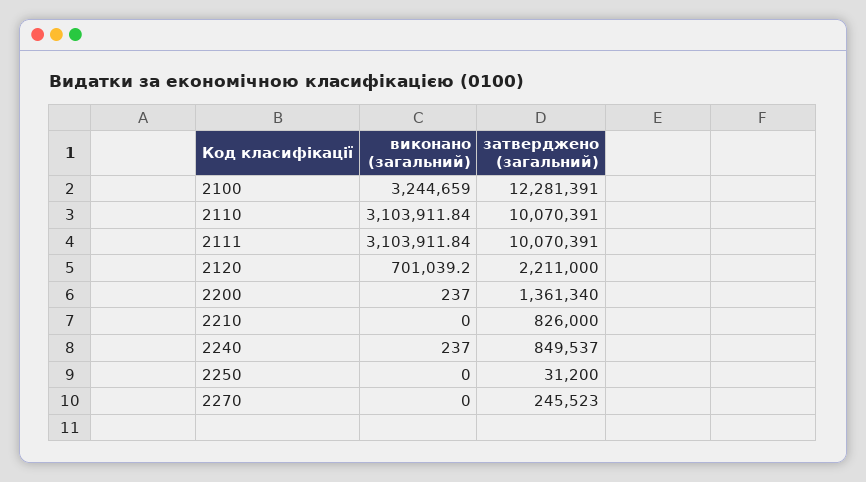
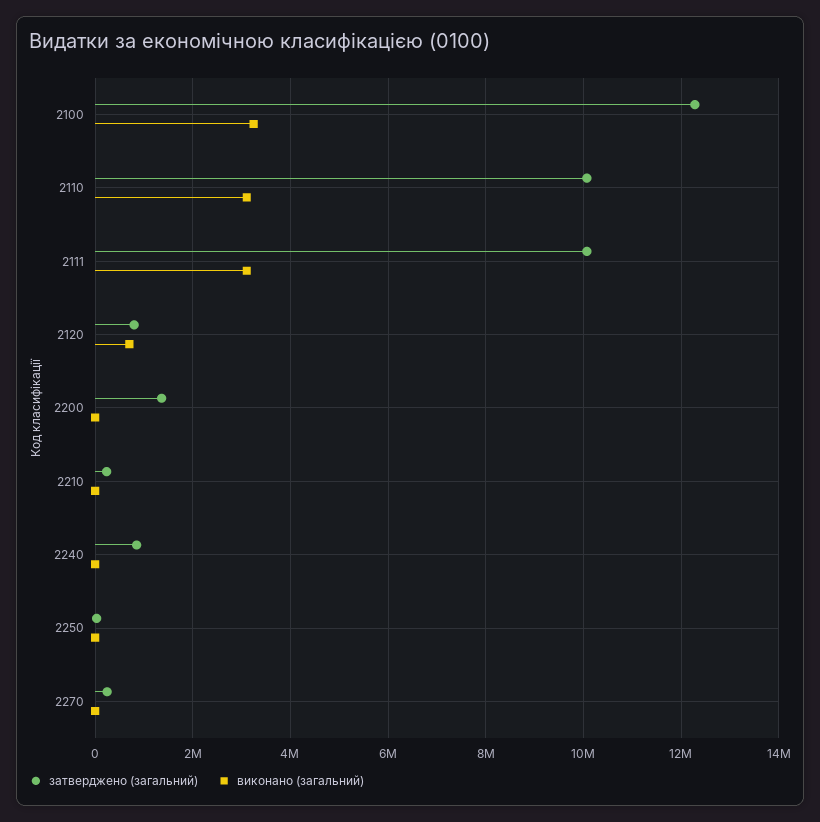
  {
    "виконано (загальний)": {
      "2100": 3244659,
      "2110": 3103911.84,
      "2111": 3103911.84,
      "2120": 701039.2,
      "2200": 237,
      "2210": 0,
      "2240": 237,
      "2250": 0,
      "2270": 0
    },
    "затверджено (загальний)": {
      "2100": 12281391,
      "2110": 10070391,
      "2111": 10070391,
-     "2120": 2211000,
+     "2120": 800000,
      "2200": 1361340,
-     "2210": 826000,
+     "2210": 200000,
      "2240": 849537,
      "2250": 31200,
      "2270": 245523
    }
  }

